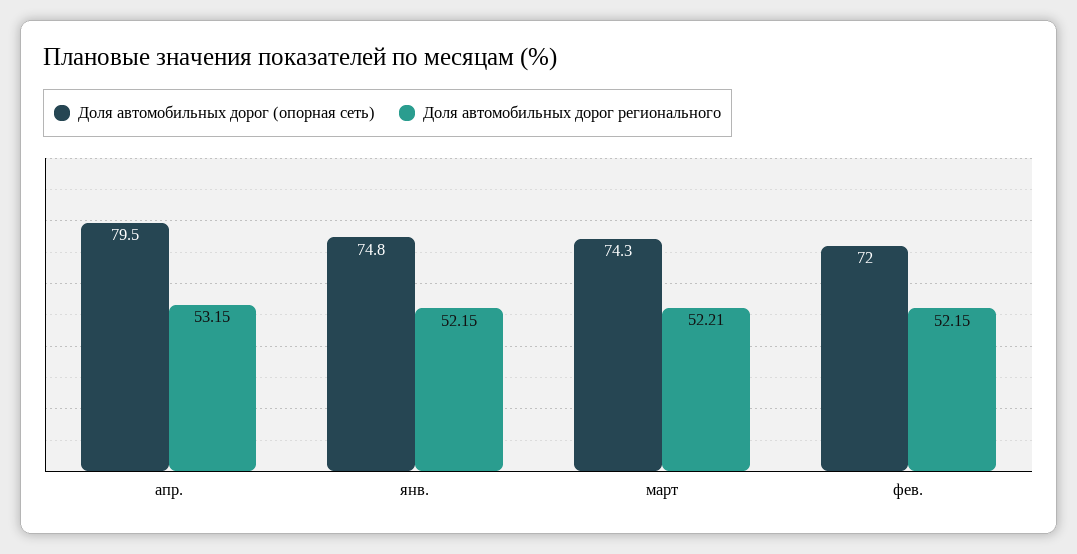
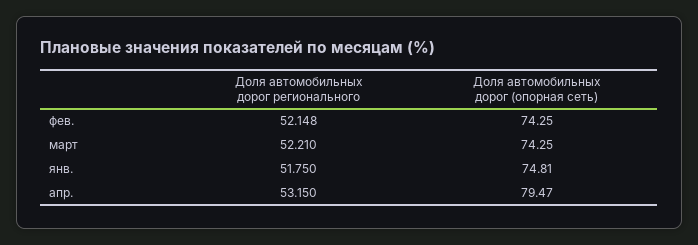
  {
    "Доля автомобильных дорог (опорная сеть)": {
      "апр.": 79.47,
      "янв.": 74.81,
      "март": 74.25,
-     "фев.": 72
+     "фев.": 74.25
    },
    "Доля автомобильных дорог регионального": {
      "апр.": 53.15,
-     "янв.": 52.15,
+     "янв.": 51.75,
      "март": 52.21,
      "фев.": 52.148
    }
  }

